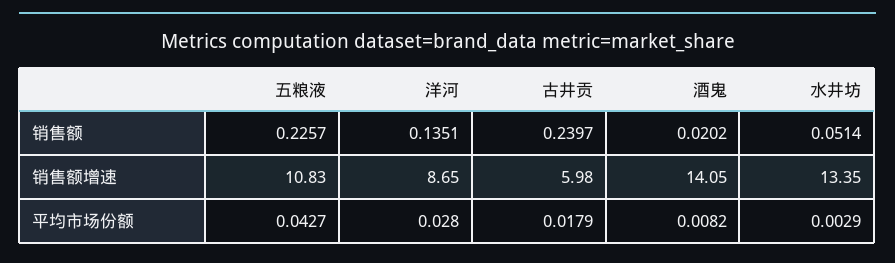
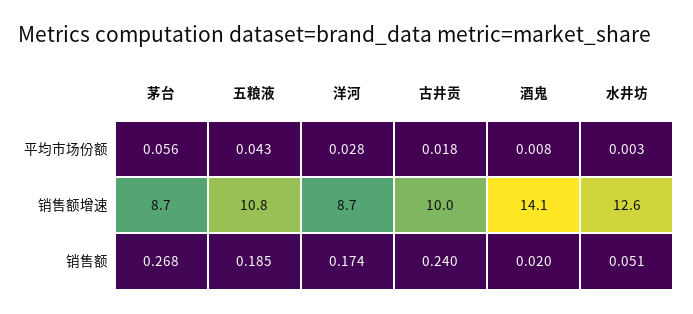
  {
    "五粮液": {
-     "销售额": 0.2257,
+     "销售额": 0.185,
      "销售额增速": 10.83,
      "平均市场份额": 0.0427
    },
    "洋河": {
-     "销售额": 0.1351,
+     "销售额": 0.174,
      "销售额增速": 8.65,
      "平均市场份额": 0.028
    },
    "古井贡": {
      "销售额": 0.2397,
-     "销售额增速": 5.98,
+     "销售额增速": 10,
      "平均市场份额": 0.0179
    },
    "酒鬼": {
      "销售额": 0.0202,
      "销售额增速": 14.05,
      "平均市场份额": 0.0082
    },
    "水井坊": {
      "销售额": 0.0514,
-     "销售额增速": 13.35,
+     "销售额增速": 12.6,
      "平均市场份额": 0.0029
-   }
+   },
+   "茅台": {
+     "平均市场份额": 0.056,
+     "销售额增速": 8.7,
+     "销售额": 0.268
+   }
  }

